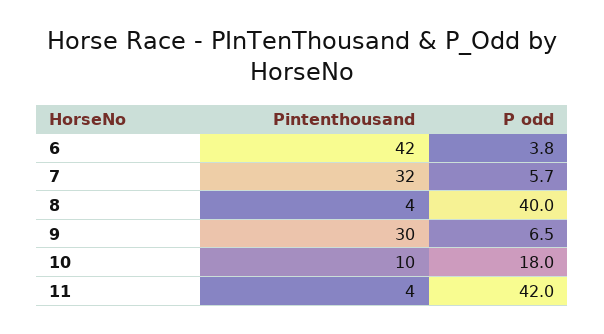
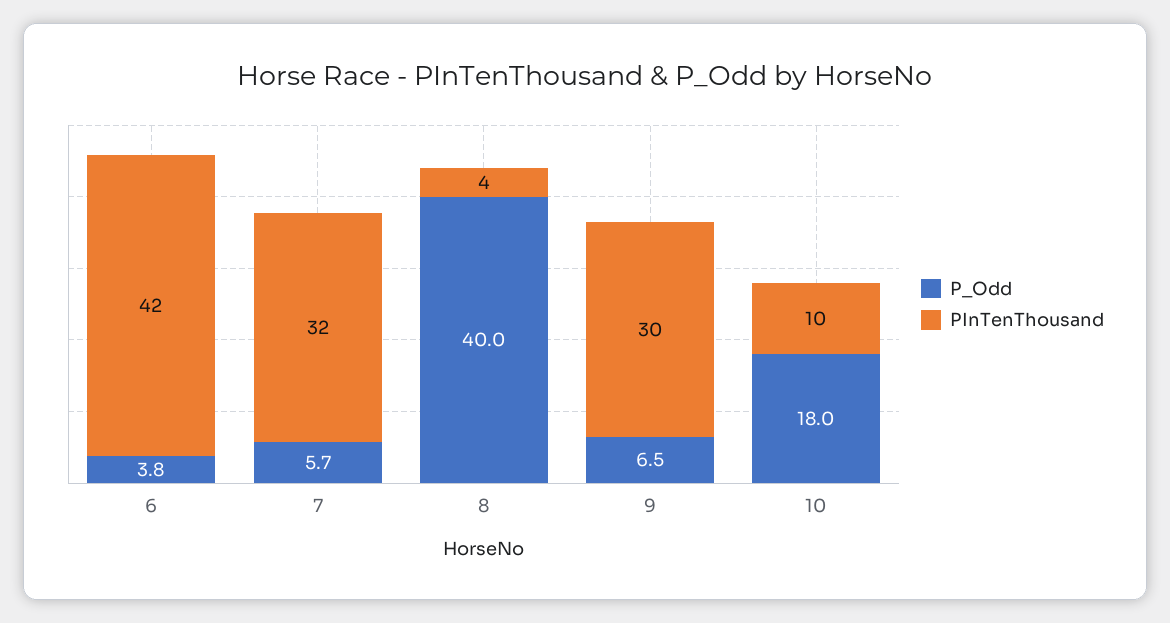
  {
    "Pintenthousand": {
      "6": 42,
      "7": 32,
      "8": 4,
      "9": 30,
-     "10": 10,
+     "10": 10
-     "11": 4
    },
    "P odd": {
      "6": 3.8,
      "7": 5.7,
      "8": 40,
      "9": 6.5,
-     "10": 18,
+     "10": 18
-     "11": 42
    }
  }

